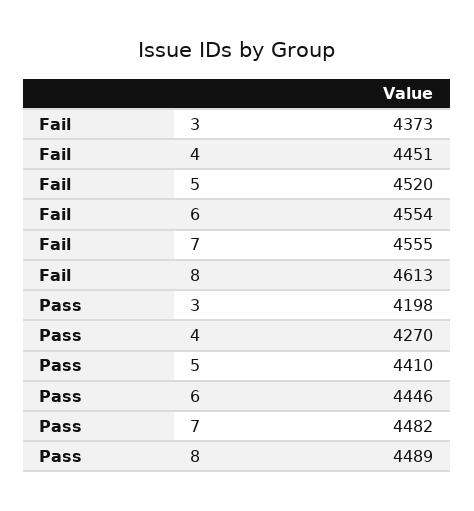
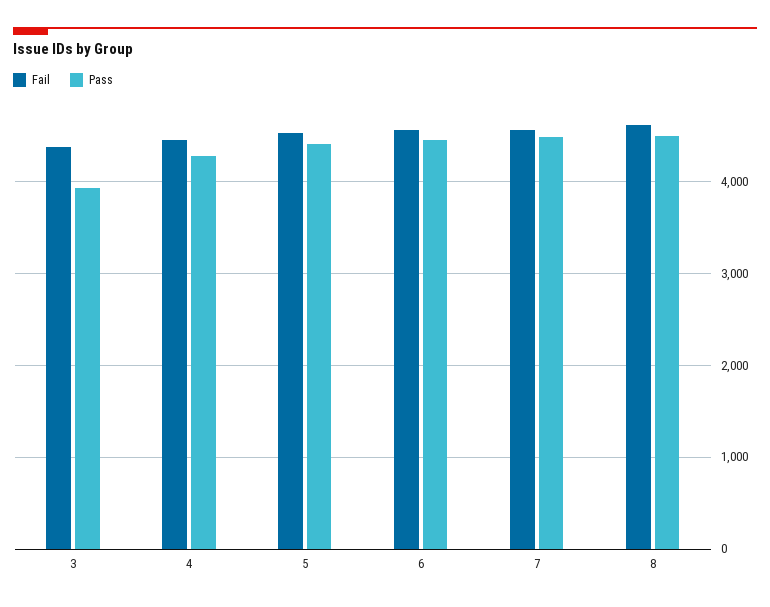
  {
    "Fail": {
      "3": 4373,
      "4": 4451,
      "5": 4520,
      "6": 4554,
      "7": 4555,
      "8": 4613
    },
    "Pass": {
-     "3": 4198,
+     "3": 3900,
      "4": 4270,
      "5": 4410,
      "6": 4446,
      "7": 4482,
      "8": 4489
    }
  }

